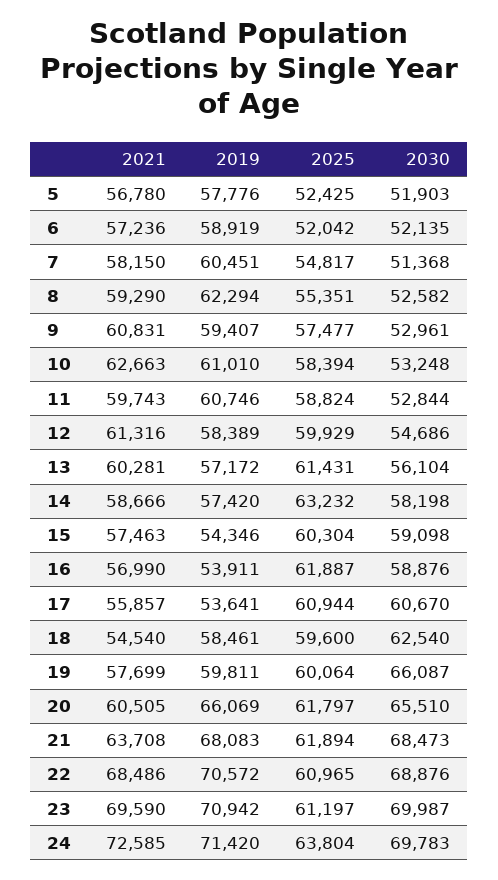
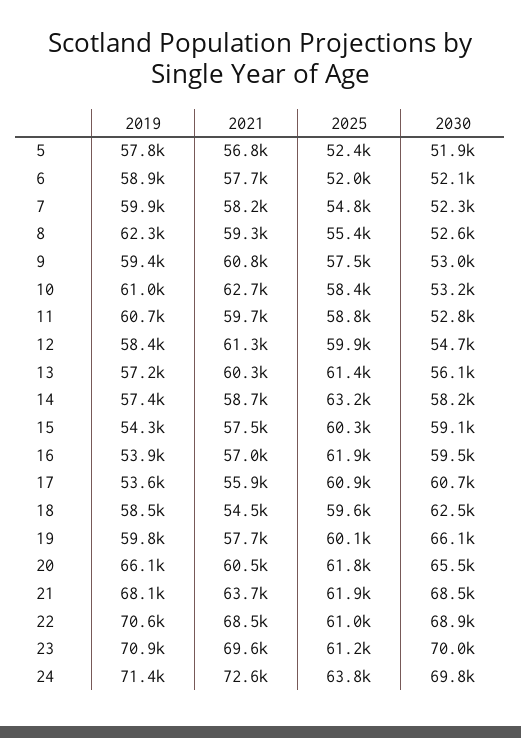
  {
    "2021": {
      "5": 56780,
-     "6": 57236,
+     "6": 57700,
      "7": 58150,
      "8": 59290,
      "9": 60831,
      "10": 62663,
      "11": 59743,
      "12": 61316,
      "13": 60281,
      "14": 58666,
      "15": 57463,
      "16": 56990,
      "17": 55857,
      "18": 54540,
      "19": 57699,
      "20": 60505,
      "21": 63708,
      "22": 68486,
      "23": 69590,
      "24": 72585
    },
    "2019": {
      "5": 57776,
      "6": 58919,
-     "7": 60451,
+     "7": 59900,
      "8": 62294,
      "9": 59407,
      "10": 61010,
      "11": 60746,
      "12": 58389,
      "13": 57172,
      "14": 57420,
      "15": 54346,
      "16": 53911,
      "17": 53641,
      "18": 58461,
      "19": 59811,
      "20": 66069,
      "21": 68083,
      "22": 70572,
      "23": 70942,
      "24": 71420
    },
    "2025": {
      "5": 52425,
      "6": 52042,
      "7": 54817,
      "8": 55351,
      "9": 57477,
      "10": 58394,
      "11": 58824,
      "12": 59929,
      "13": 61431,
      "14": 63232,
      "15": 60304,
      "16": 61887,
      "17": 60944,
      "18": 59600,
      "19": 60064,
      "20": 61797,
      "21": 61894,
      "22": 60965,
      "23": 61197,
      "24": 63804
    },
    "2030": {
      "5": 51903,
      "6": 52135,
-     "7": 51368,
+     "7": 52300,
      "8": 52582,
      "9": 52961,
      "10": 53248,
      "11": 52844,
      "12": 54686,
      "13": 56104,
      "14": 58198,
      "15": 59098,
-     "16": 58876,
+     "16": 59500,
      "17": 60670,
      "18": 62540,
      "19": 66087,
      "20": 65510,
      "21": 68473,
      "22": 68876,
      "23": 69987,
      "24": 69783
    }
  }

